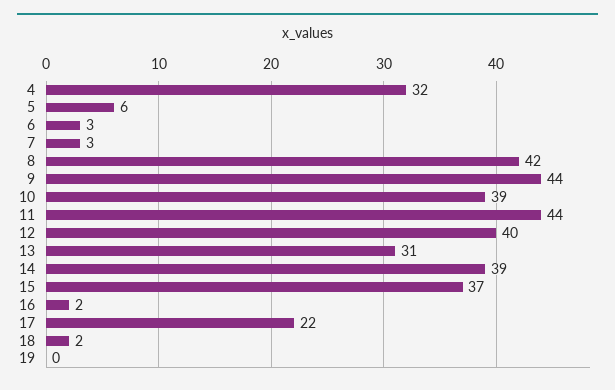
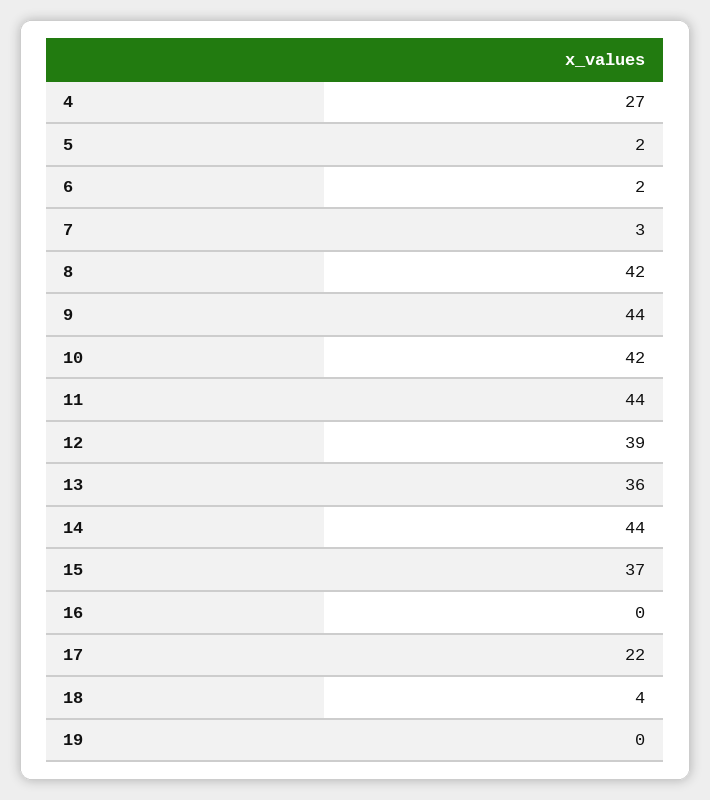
  {
-   "4": 32,
+   "4": 27,
-   "5": 6,
+   "5": 2,
-   "6": 3,
+   "6": 2,
    "7": 3,
    "8": 42,
    "9": 44,
-   "10": 39,
+   "10": 42,
    "11": 44,
-   "12": 40,
+   "12": 39,
-   "13": 31,
+   "13": 36,
-   "14": 39,
+   "14": 44,
    "15": 37,
-   "16": 2,
+   "16": 0,
    "17": 22,
-   "18": 2,
+   "18": 4,
    "19": 0
  }

